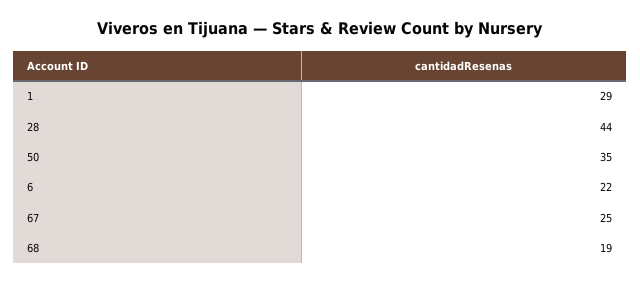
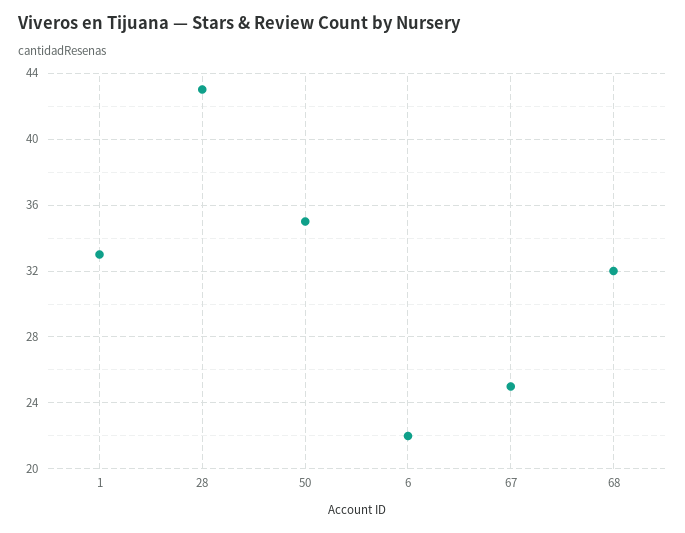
  {
-   "1": 29,
+   "1": 33,
-   "28": 44,
+   "28": 43,
    "50": 35,
    "6": 22,
    "67": 25,
-   "68": 19
+   "68": 32
  }

